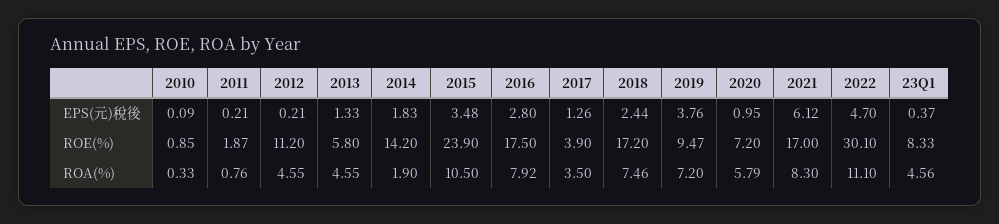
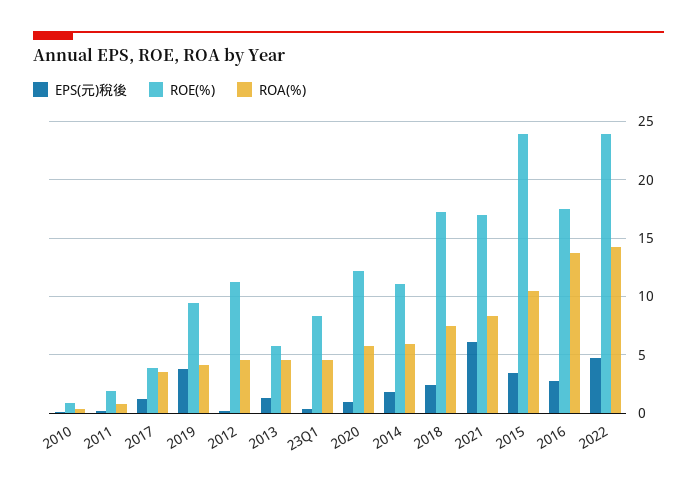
  {
    "EPS(元)稅後": {
      "2010": 0.09,
      "2011": 0.21,
      "2012": 0.21,
      "2013": 1.33,
      "2014": 1.83,
      "2015": 3.48,
      "2016": 2.8,
      "2017": 1.26,
      "2018": 2.44,
      "2019": 3.76,
      "2020": 0.95,
      "2021": 6.12,
      "2022": 4.7,
      "23Q1": 0.37
    },
    "ROE(%)": {
      "2010": 0.85,
      "2011": 1.87,
      "2012": 11.2,
      "2013": 5.8,
-     "2014": 14.2,
+     "2014": 11,
      "2015": 23.9,
      "2016": 17.5,
      "2017": 3.9,
      "2018": 17.2,
      "2019": 9.47,
-     "2020": 7.2,
+     "2020": 12,
      "2021": 17,
-     "2022": 30.1,
+     "2022": 24,
      "23Q1": 8.33
    },
    "ROA(%)": {
      "2010": 0.33,
      "2011": 0.76,
      "2012": 4.55,
      "2013": 4.55,
-     "2014": 1.9,
+     "2014": 6,
      "2015": 10.5,
-     "2016": 7.92,
+     "2016": 14,
      "2017": 3.5,
      "2018": 7.46,
-     "2019": 7.2,
+     "2019": 4,
      "2020": 5.79,
      "2021": 8.3,
-     "2022": 11.1,
+     "2022": 14,
      "23Q1": 4.56
    }
  }

